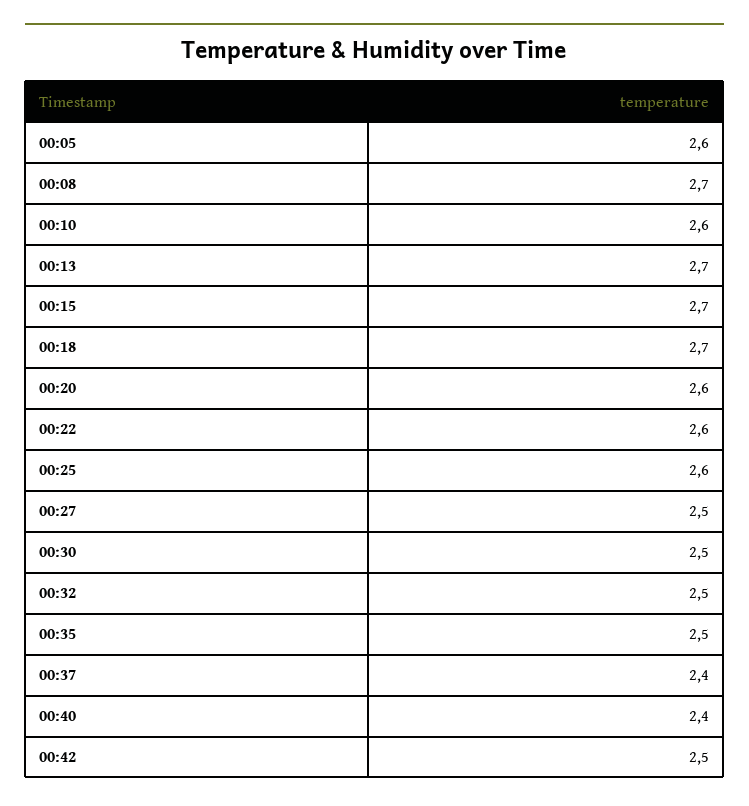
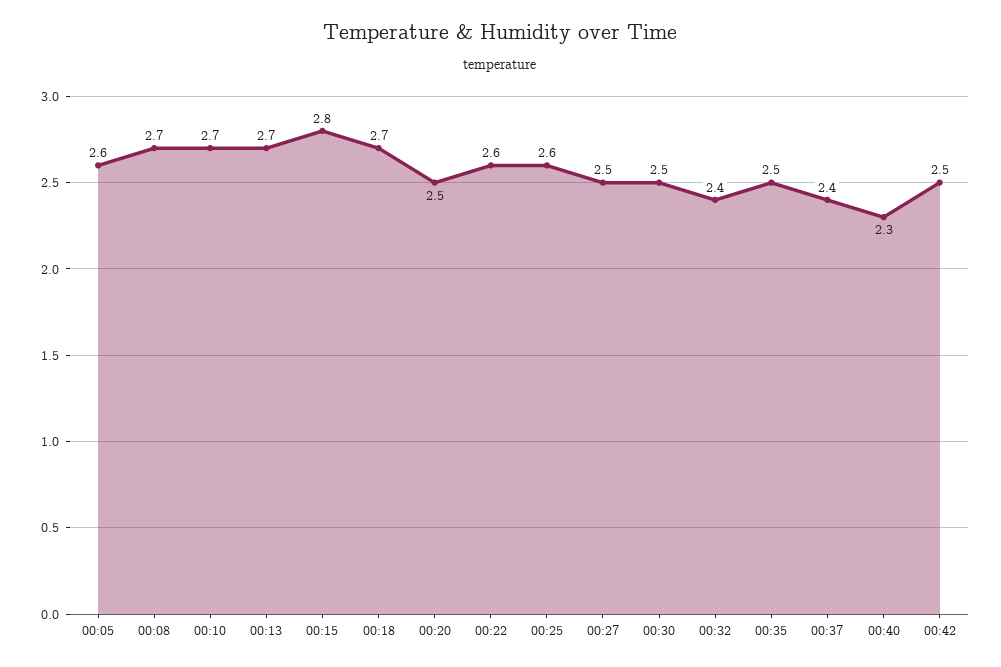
  {
    "00:05": 2.6,
    "00:08": 2.7,
-   "00:10": 2.6,
+   "00:10": 2.7,
    "00:13": 2.7,
-   "00:15": 2.7,
+   "00:15": 2.8,
    "00:18": 2.7,
-   "00:20": 2.6,
+   "00:20": 2.5,
    "00:22": 2.6,
    "00:25": 2.6,
    "00:27": 2.5,
    "00:30": 2.5,
-   "00:32": 2.5,
+   "00:32": 2.4,
    "00:35": 2.5,
    "00:37": 2.4,
-   "00:40": 2.4,
+   "00:40": 2.3,
    "00:42": 2.5
  }

